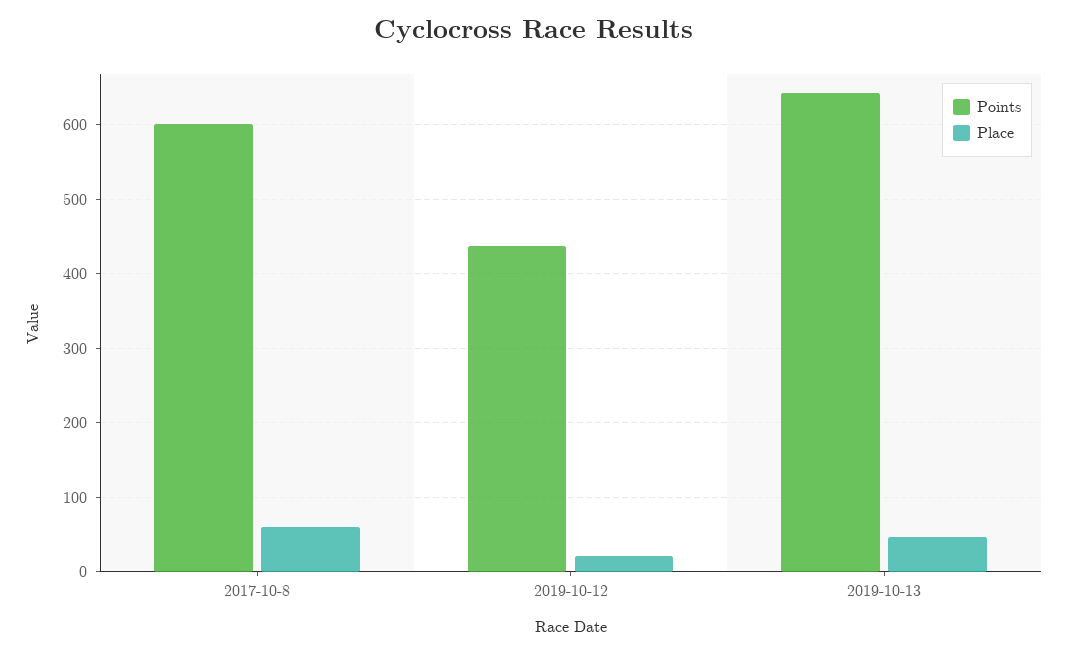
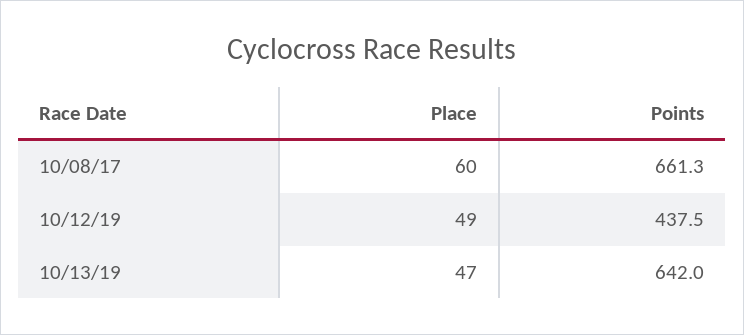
  {
    "Points": {
-     "2017-10-8": 600,
+     "2017-10-8": 661.3,
      "2019-10-12": 437.5,
      "2019-10-13": 642
    },
    "Place": {
      "2017-10-8": 60,
-     "2019-10-12": 20,
+     "2019-10-12": 49,
      "2019-10-13": 47
    }
  }

